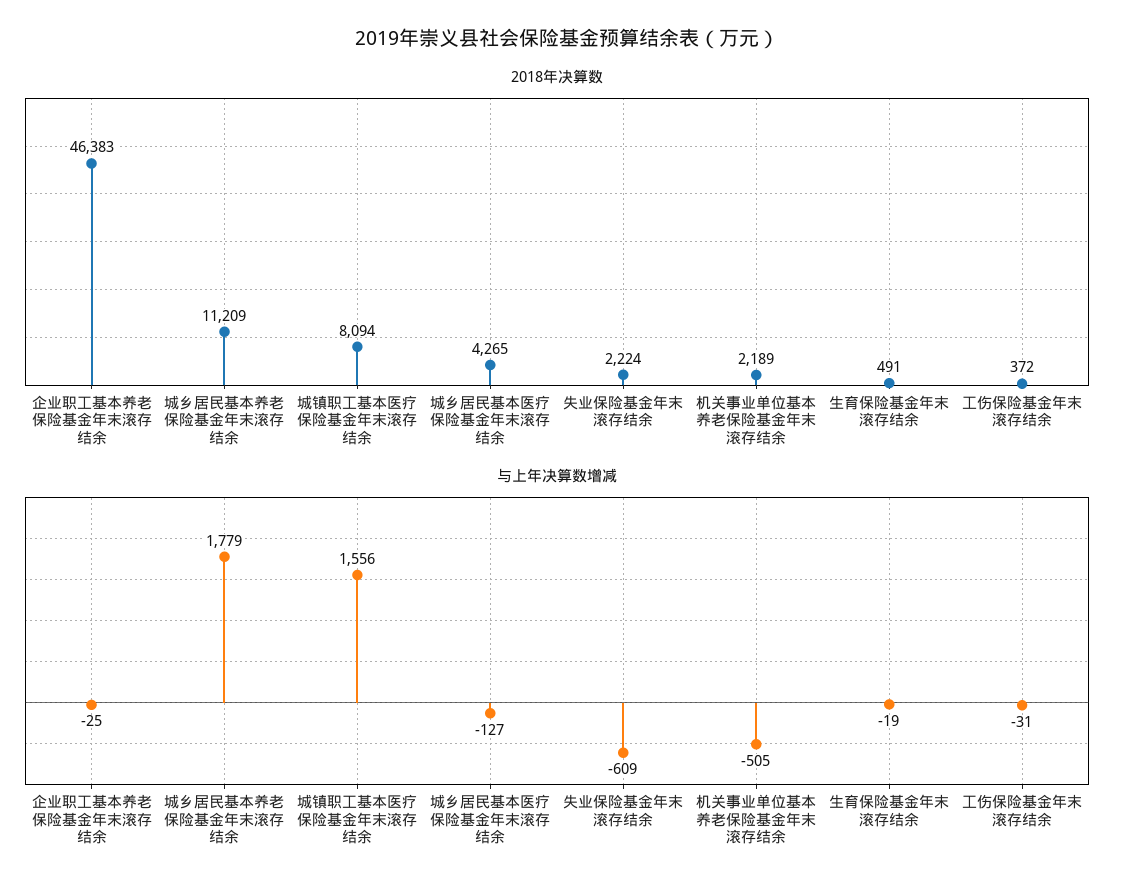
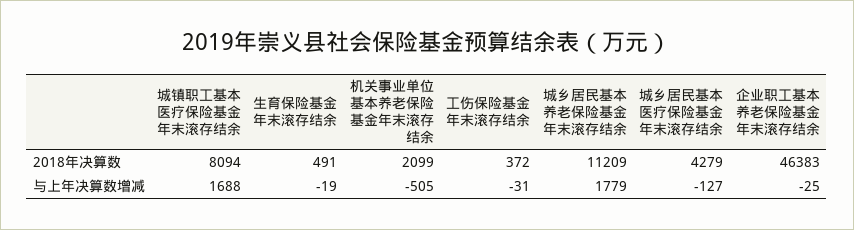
  {
    "2018年决算数": {
      "企业职工基本养老保险基金年末滚存结余": 46383,
      "城乡居民基本养老保险基金年末滚存结余": 11209,
      "城镇职工基本医疗保险基金年末滚存结余": 8094,
-     "城乡居民基本医疗保险基金年末滚存结余": 4265,
+     "城乡居民基本医疗保险基金年末滚存结余": 4279,
-     "失业保险基金年末滚存结余": 2224,
-     "机关事业单位基本养老保险基金年末滚存结余": 2189,
+     "机关事业单位基本养老保险基金年末滚存结余": 2099,
      "生育保险基金年末滚存结余": 491,
      "工伤保险基金年末滚存结余": 372
    },
    "与上年决算数增减": {
      "企业职工基本养老保险基金年末滚存结余": -25,
      "城乡居民基本养老保险基金年末滚存结余": 1779,
-     "城镇职工基本医疗保险基金年末滚存结余": 1556,
+     "城镇职工基本医疗保险基金年末滚存结余": 1688,
      "城乡居民基本医疗保险基金年末滚存结余": -127,
-     "失业保险基金年末滚存结余": -609,
      "机关事业单位基本养老保险基金年末滚存结余": -505,
      "生育保险基金年末滚存结余": -19,
      "工伤保险基金年末滚存结余": -31
    }
  }

